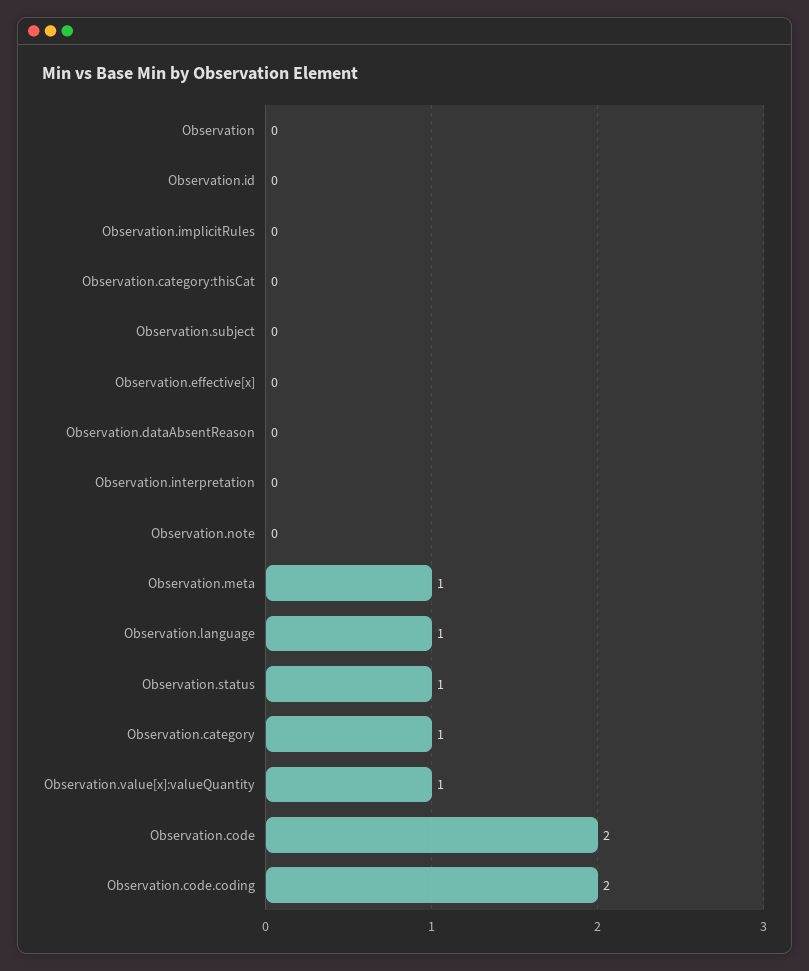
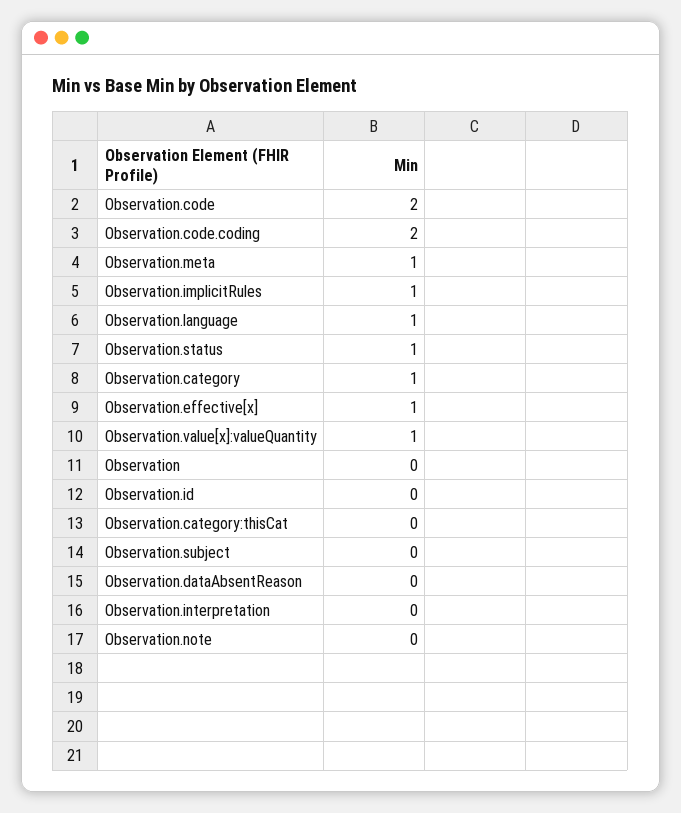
  {
    "Observation": 0,
    "Observation.id": 0,
-   "Observation.implicitRules": 0,
+   "Observation.implicitRules": 1,
    "Observation.category:thisCat": 0,
    "Observation.subject": 0,
-   "Observation.effective[x]": 0,
+   "Observation.effective[x]": 1,
    "Observation.dataAbsentReason": 0,
    "Observation.interpretation": 0,
    "Observation.note": 0,
    "Observation.meta": 1,
    "Observation.language": 1,
    "Observation.status": 1,
    "Observation.category": 1,
    "Observation.value[x]:valueQuantity": 1,
    "Observation.code": 2,
    "Observation.code.coding": 2
  }

